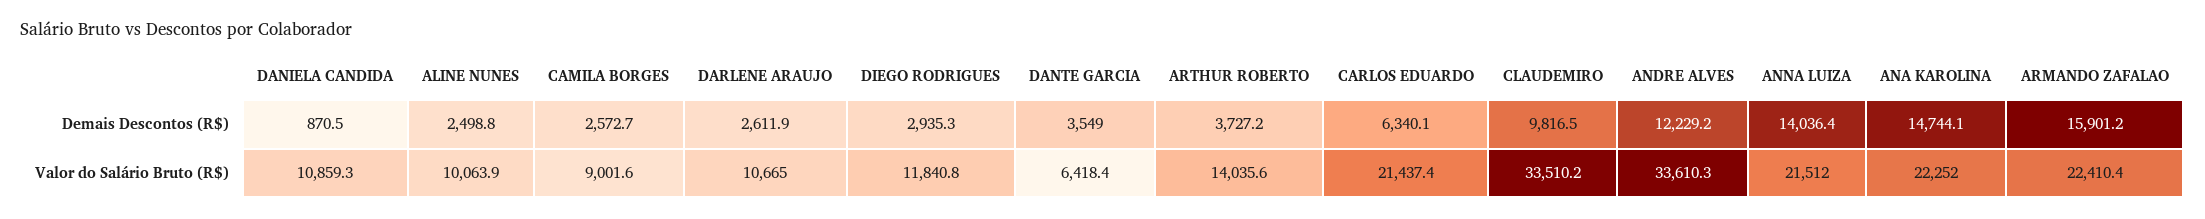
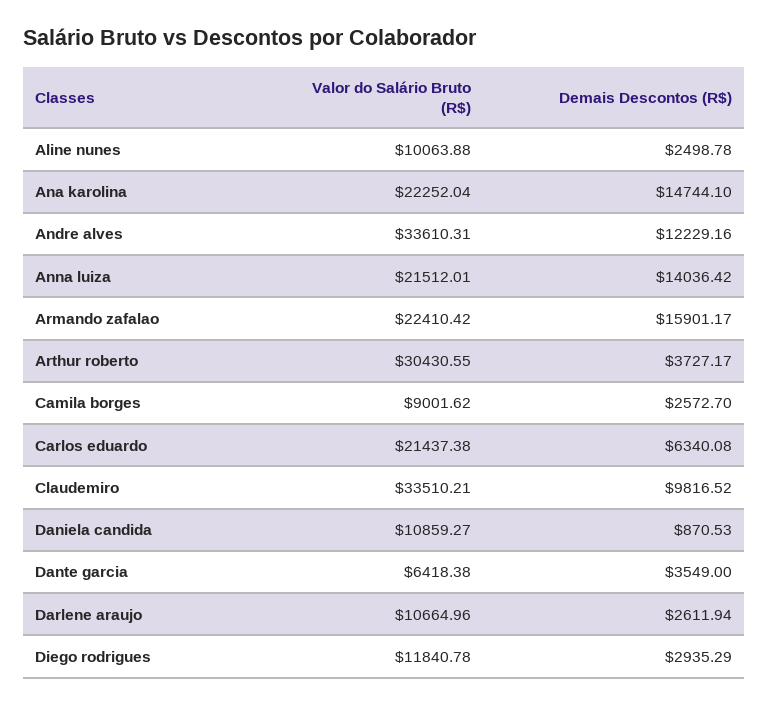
  {
    "DANIELA CANDIDA": {
      "Demais Descontos (R$)": 870.53,
      "Valor do Salário Bruto (R$)": 10859.27
    },
    "ALINE NUNES": {
      "Demais Descontos (R$)": 2498.78,
      "Valor do Salário Bruto (R$)": 10063.88
    },
    "CAMILA BORGES": {
      "Demais Descontos (R$)": 2572.7,
      "Valor do Salário Bruto (R$)": 9001.62
    },
    "DARLENE ARAUJO": {
      "Demais Descontos (R$)": 2611.94,
      "Valor do Salário Bruto (R$)": 10664.96
    },
    "DIEGO RODRIGUES": {
      "Demais Descontos (R$)": 2935.29,
      "Valor do Salário Bruto (R$)": 11840.78
    },
    "DANTE GARCIA": {
      "Demais Descontos (R$)": 3549,
      "Valor do Salário Bruto (R$)": 6418.38
    },
    "ARTHUR ROBERTO": {
      "Demais Descontos (R$)": 3727.17,
-     "Valor do Salário Bruto (R$)": 14035.6
+     "Valor do Salário Bruto (R$)": 30430.55
    },
    "CARLOS EDUARDO": {
      "Demais Descontos (R$)": 6340.08,
      "Valor do Salário Bruto (R$)": 21437.38
    },
    "CLAUDEMIRO": {
      "Demais Descontos (R$)": 9816.52,
      "Valor do Salário Bruto (R$)": 33510.21
    },
    "ANDRE ALVES": {
      "Demais Descontos (R$)": 12229.16,
      "Valor do Salário Bruto (R$)": 33610.31
    },
    "ANNA LUIZA": {
      "Demais Descontos (R$)": 14036.42,
      "Valor do Salário Bruto (R$)": 21512.01
    },
    "ANA KAROLINA": {
      "Demais Descontos (R$)": 14744.1,
      "Valor do Salário Bruto (R$)": 22252.04
    },
    "ARMANDO ZAFALAO": {
      "Demais Descontos (R$)": 15901.17,
      "Valor do Salário Bruto (R$)": 22410.42
    }
  }

